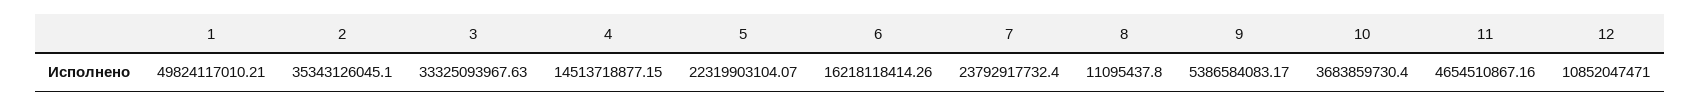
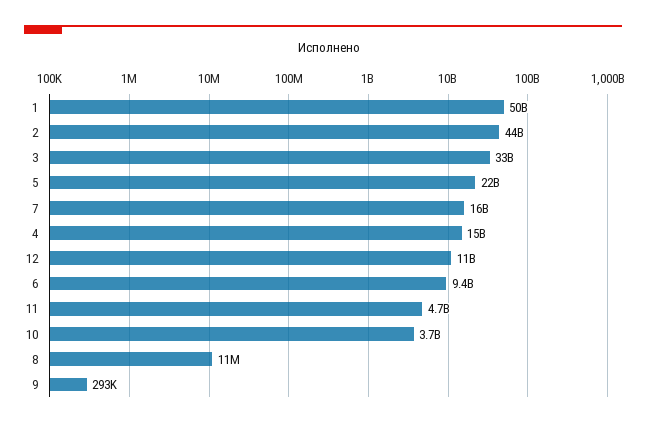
  {
    "1": 49824117010.21,
-   "2": 35343126045.1,
+   "2": 44000000000,
    "3": 33325093967.63,
    "4": 14513718877.15,
    "5": 22319903104.07,
-   "6": 16218118414.26,
+   "6": 9400000000,
-   "7": 23792917732.4,
+   "7": 16000000000,
    "8": 11095437.8,
-   "9": 5386584083.17,
+   "9": 293000,
    "10": 3683859730.4,
    "11": 4654510867.16,
    "12": 10852047471
  }

